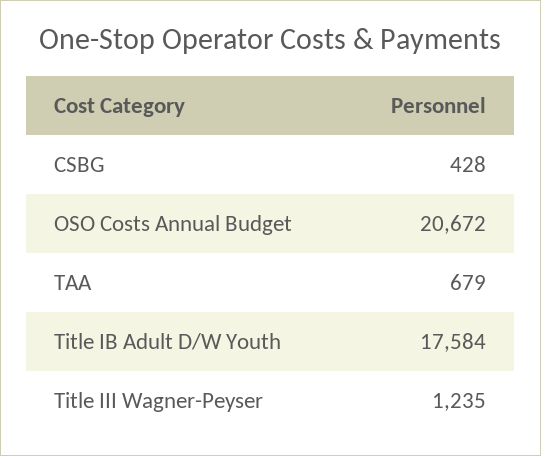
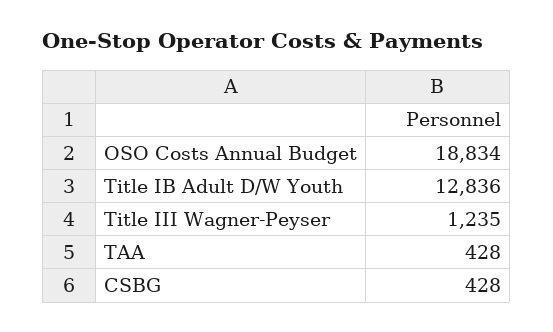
  {
    "CSBG": 428,
-   "OSO Costs Annual Budget": 20672,
+   "OSO Costs Annual Budget": 18834,
-   "TAA": 679,
+   "TAA": 428,
-   "Title IB Adult D/W Youth": 17584,
+   "Title IB Adult D/W Youth": 12836,
    "Title III Wagner-Peyser": 1235
  }

